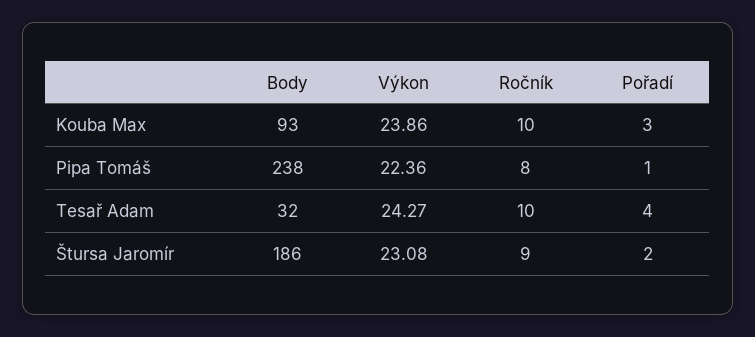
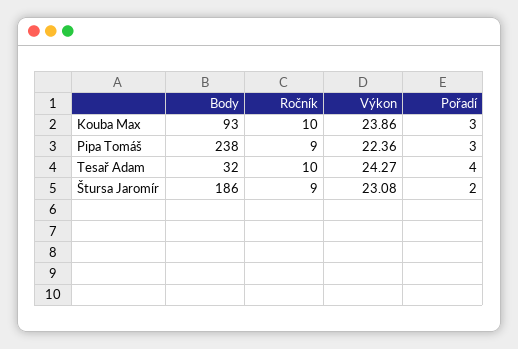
  {
    "Body": {
      "Kouba Max": 93,
      "Pipa Tomáš": 238,
      "Tesař Adam": 32,
      "Štursa Jaromír": 186
    },
    "Výkon": {
      "Kouba Max": 23.86,
      "Pipa Tomáš": 22.36,
      "Tesař Adam": 24.27,
      "Štursa Jaromír": 23.08
    },
    "Ročník": {
      "Kouba Max": 10,
-     "Pipa Tomáš": 8,
+     "Pipa Tomáš": 9,
      "Tesař Adam": 10,
      "Štursa Jaromír": 9
    },
    "Pořadí": {
      "Kouba Max": 3,
-     "Pipa Tomáš": 1,
+     "Pipa Tomáš": 3,
      "Tesař Adam": 4,
      "Štursa Jaromír": 2
    }
  }

